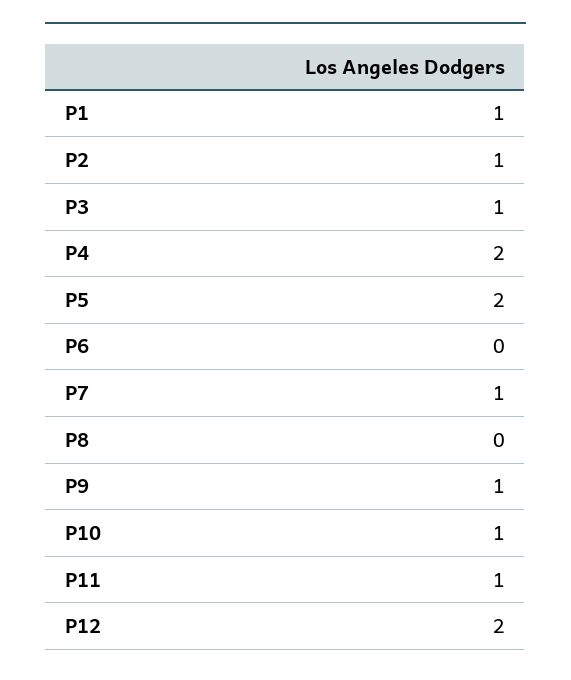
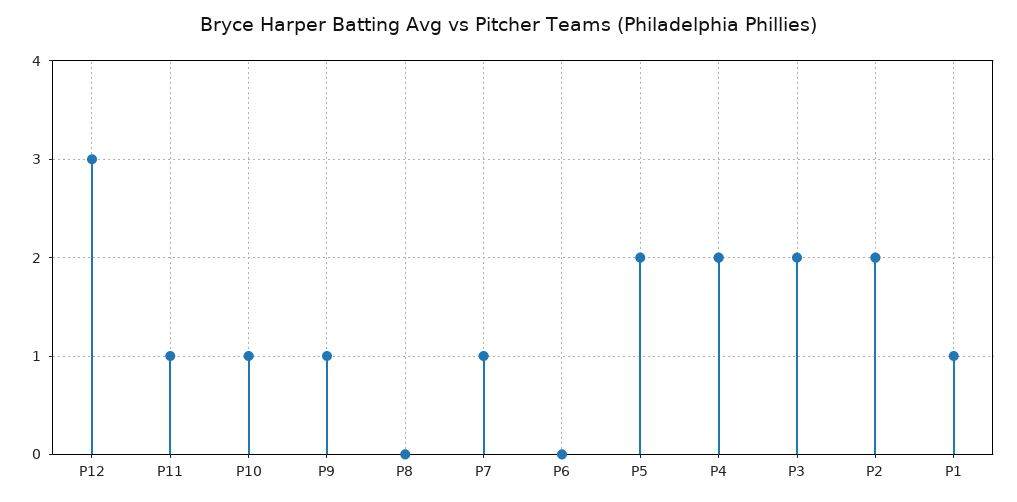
  {
    "P1": 1,
-   "P2": 1,
+   "P2": 2,
-   "P3": 1,
+   "P3": 2,
    "P4": 2,
    "P5": 2,
    "P6": 0,
    "P7": 1,
    "P8": 0,
    "P9": 1,
    "P10": 1,
    "P11": 1,
-   "P12": 2
+   "P12": 3
  }

